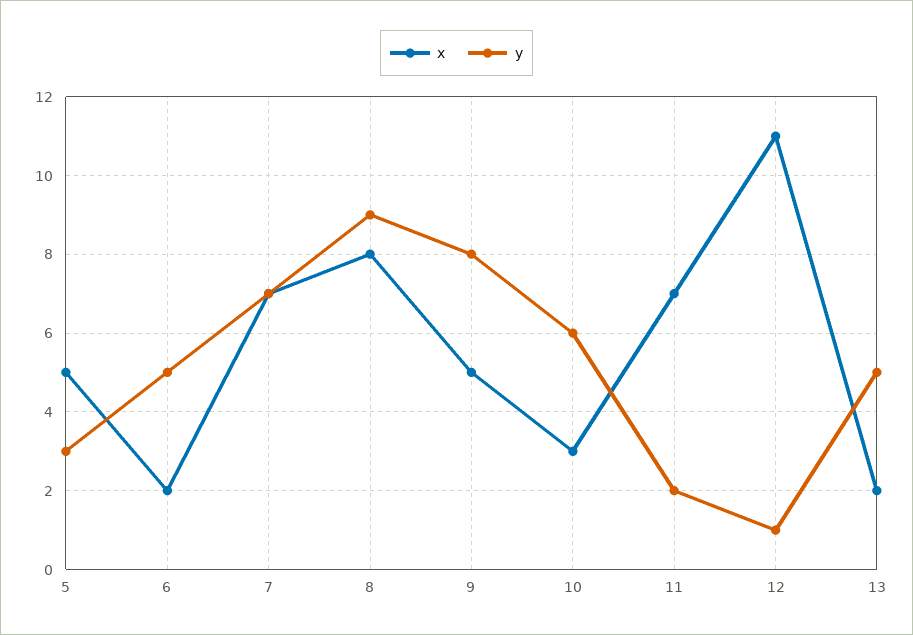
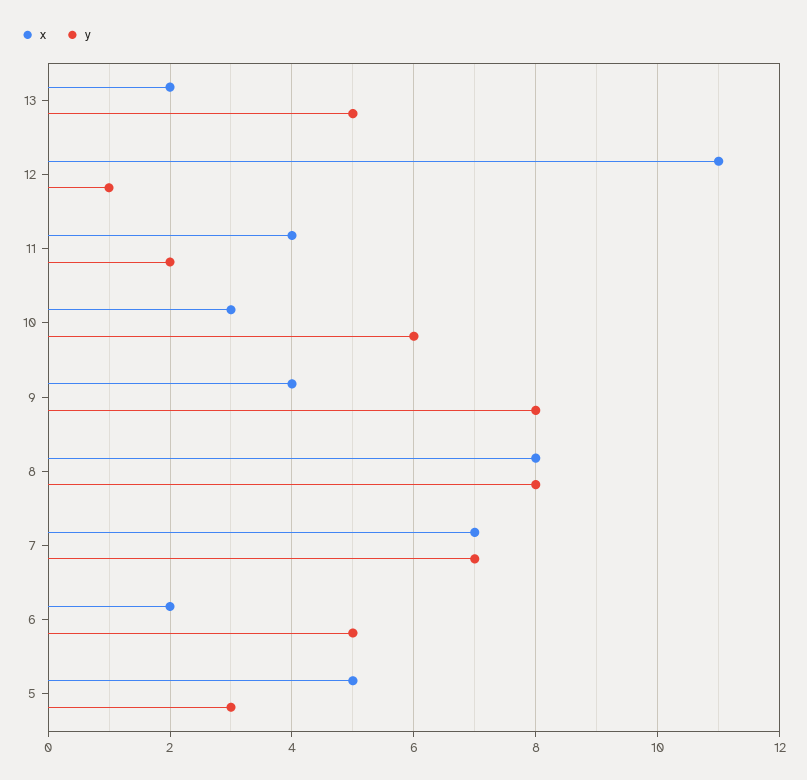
  {
    "x": {
      "5": 5,
      "6": 2,
      "7": 7,
      "8": 8,
-     "9": 5,
+     "9": 4,
      "10": 3,
-     "11": 7,
+     "11": 4,
      "12": 11,
      "13": 2
    },
    "y": {
      "5": 3,
      "6": 5,
      "7": 7,
-     "8": 9,
+     "8": 8,
      "9": 8,
      "10": 6,
      "11": 2,
      "12": 1,
      "13": 5
    }
  }

